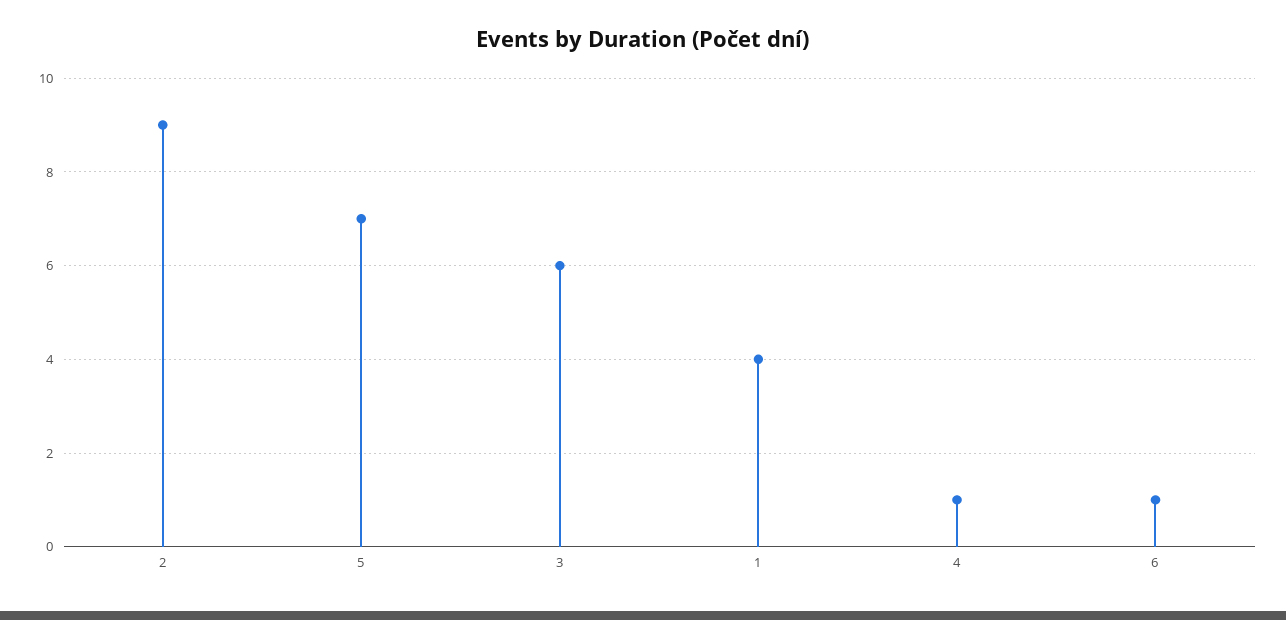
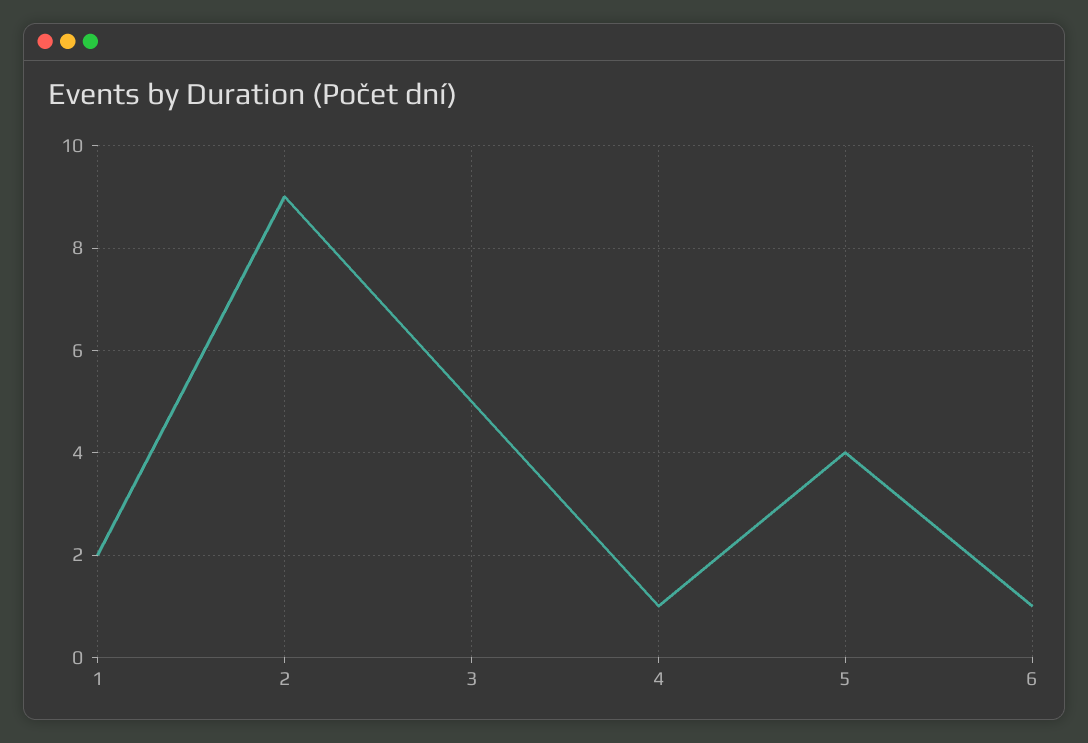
  {
    "2": 9,
-   "5": 7,
+   "5": 4,
-   "3": 6,
+   "3": 5,
-   "1": 4,
+   "1": 2,
    "4": 1,
    "6": 1
  }

